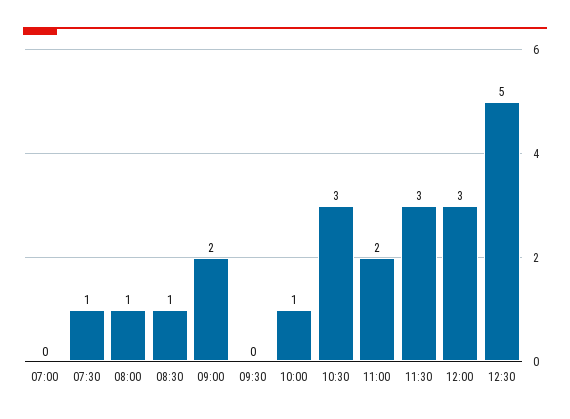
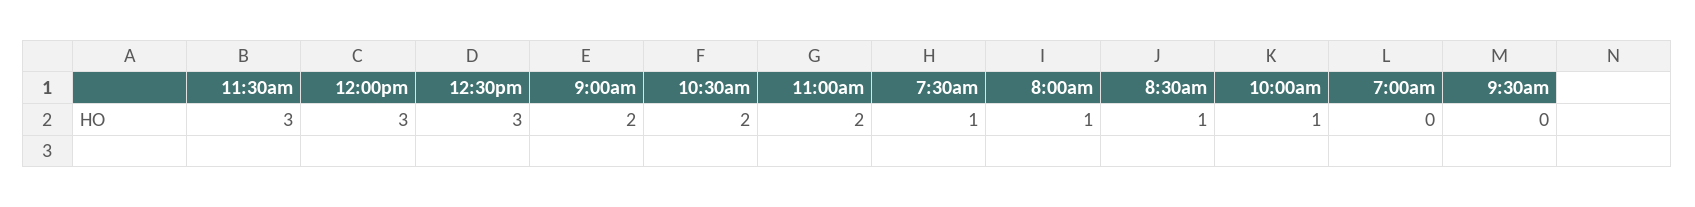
  {
    "07:00": 0,
    "07:30": 1,
    "08:00": 1,
    "08:30": 1,
    "09:00": 2,
    "09:30": 0,
    "10:00": 1,
-   "10:30": 3,
+   "10:30": 2,
    "11:00": 2,
    "11:30": 3,
    "12:00": 3,
-   "12:30": 5
+   "12:30": 3
  }

